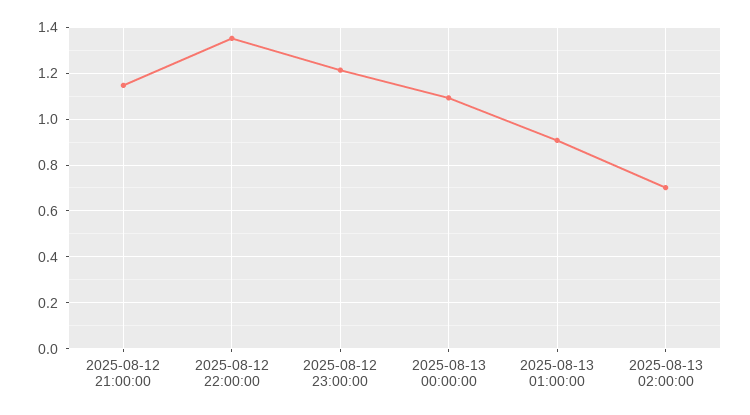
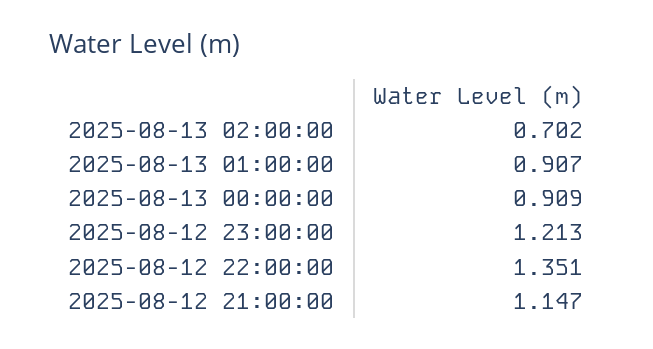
  {
    "2025-08-12 21:00:00": 1.147,
    "2025-08-12 22:00:00": 1.351,
    "2025-08-12 23:00:00": 1.213,
-   "2025-08-13 00:00:00": 1.1,
+   "2025-08-13 00:00:00": 0.909,
    "2025-08-13 01:00:00": 0.907,
    "2025-08-13 02:00:00": 0.702
  }

